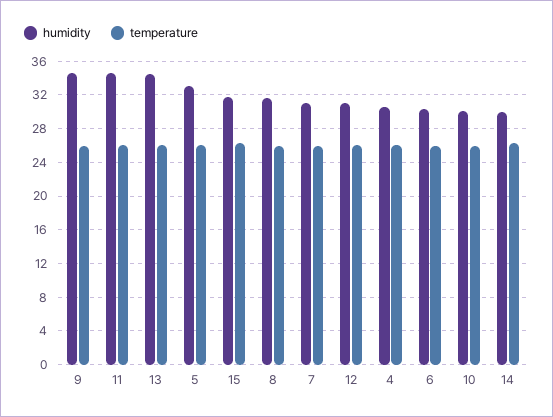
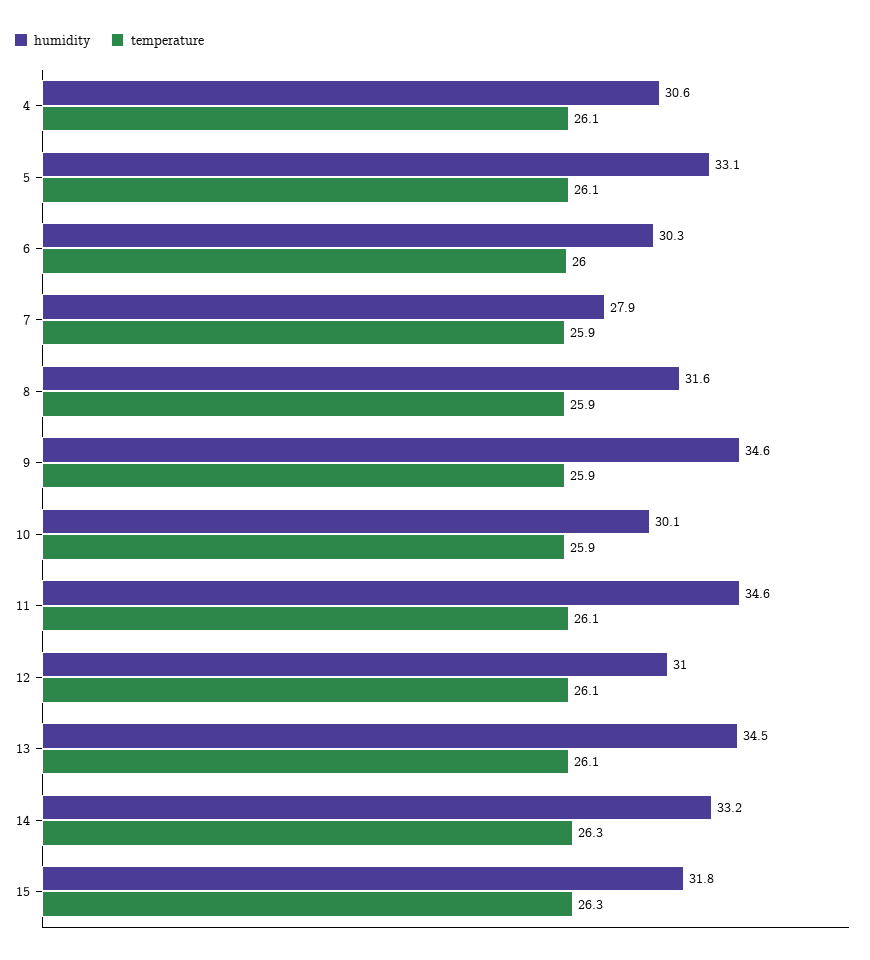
  {
    "humidity": {
      "9": 34.6,
      "11": 34.6,
      "13": 34.5,
      "5": 33.1,
      "15": 31.8,
      "8": 31.6,
-     "7": 31,
+     "7": 27.9,
      "12": 31,
      "4": 30.6,
      "6": 30.3,
      "10": 30.1,
-     "14": 30
+     "14": 33.2
    },
    "temperature": {
      "9": 25.9,
      "11": 26.1,
      "13": 26.1,
      "5": 26.1,
      "15": 26.3,
      "8": 25.9,
      "7": 25.9,
      "12": 26.1,
      "4": 26.1,
      "6": 26,
      "10": 25.9,
      "14": 26.3
    }
  }

